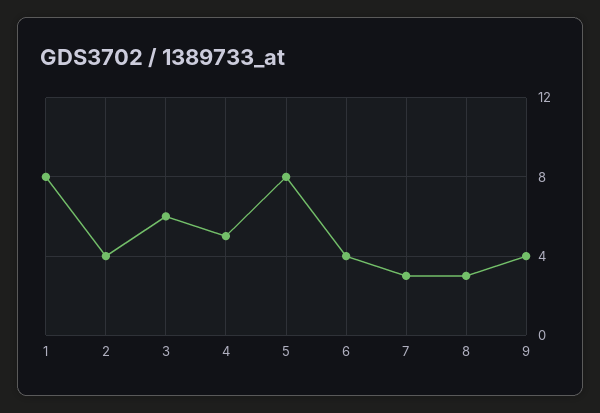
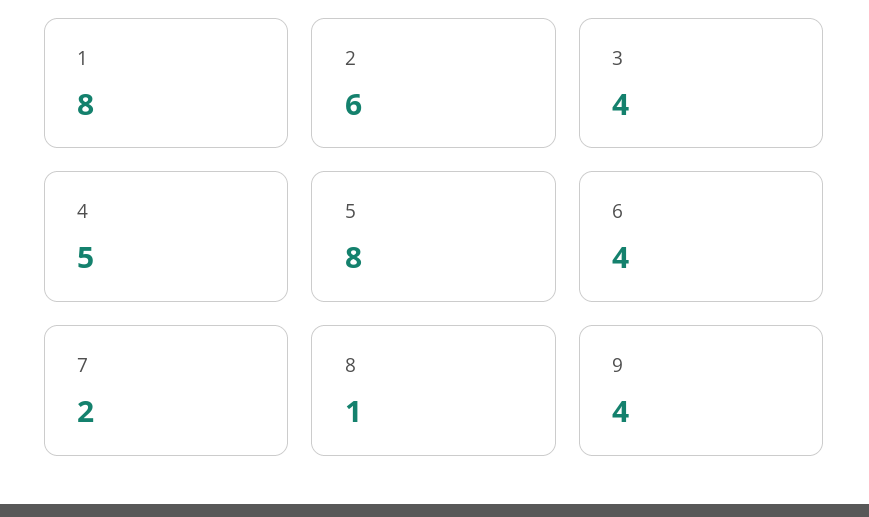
  {
    "1": 8,
-   "2": 4,
+   "2": 6,
-   "3": 6,
+   "3": 4,
    "4": 5,
    "5": 8,
    "6": 4,
-   "7": 3,
+   "7": 2,
-   "8": 3,
+   "8": 1,
    "9": 4
  }

